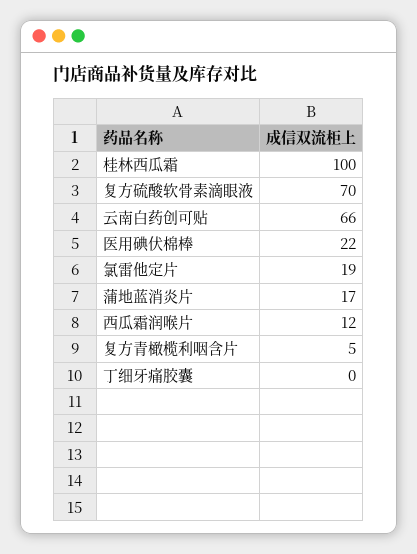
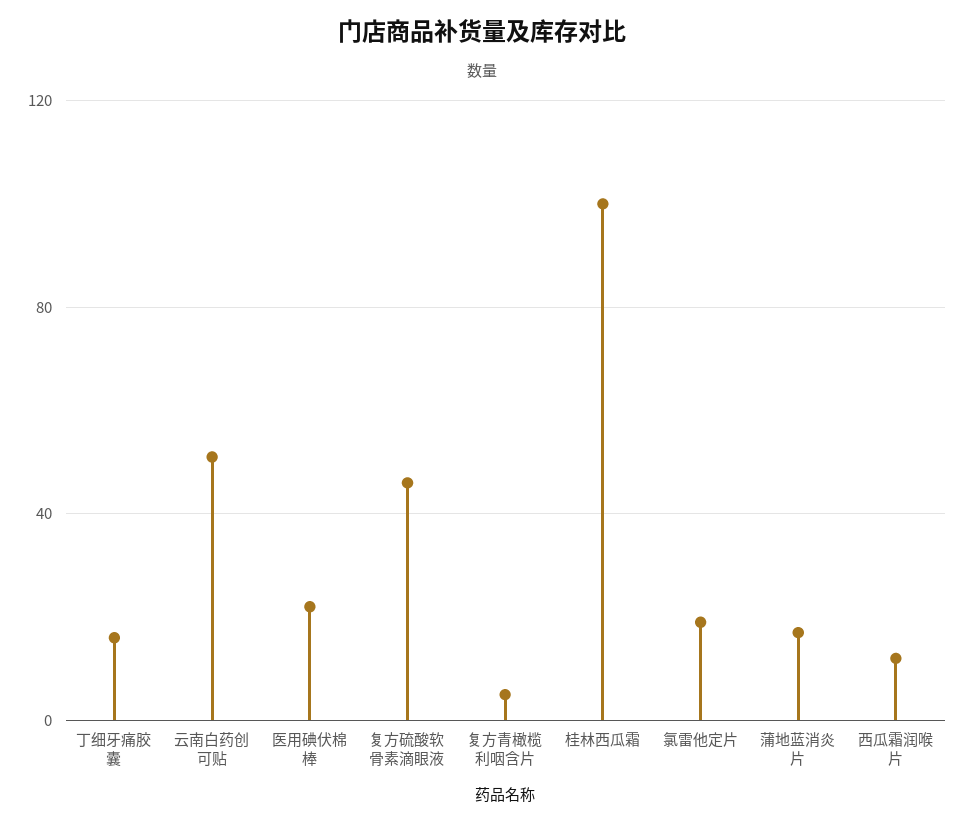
  {
    "桂林西瓜霜": 100,
-   "复方硫酸软骨素滴眼液": 70,
+   "复方硫酸软骨素滴眼液": 45,
-   "云南白药创可贴": 66,
+   "云南白药创可贴": 50,
    "医用碘伏棉棒": 22,
    "氯雷他定片": 19,
    "蒲地蓝消炎片": 17,
    "西瓜霜润喉片": 12,
    "复方青橄榄利咽含片": 5,
-   "丁细牙痛胶囊": 0
+   "丁细牙痛胶囊": 15
  }

